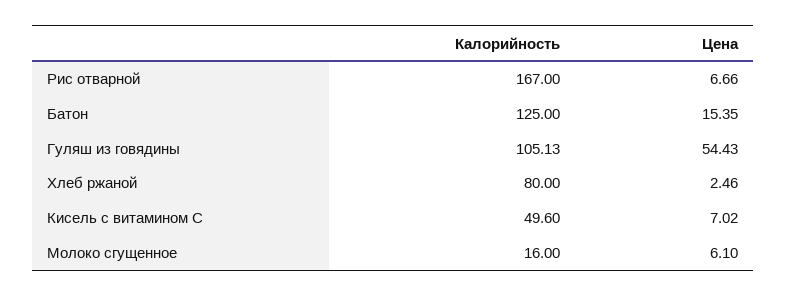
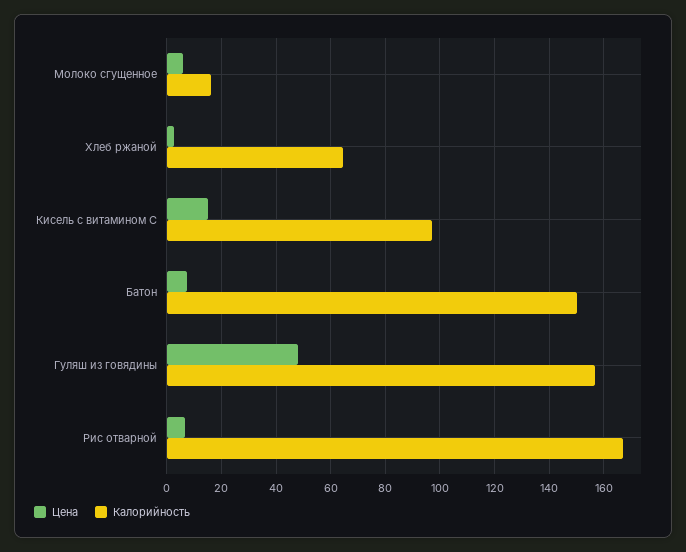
  {
    "Калорийность": {
      "Рис отварной": 167,
-     "Батон": 125,
+     "Батон": 150,
-     "Гуляш из говядины": 105.13,
+     "Гуляш из говядины": 157.5,
-     "Хлеб ржаной": 80,
+     "Хлеб ржаной": 65,
-     "Кисель с витамином С": 49.6,
+     "Кисель с витамином С": 97.5,
      "Молоко сгущенное": 16
    },
    "Цена": {
      "Рис отварной": 6.66,
-     "Батон": 15.35,
+     "Батон": 7.5,
-     "Гуляш из говядины": 54.43,
+     "Гуляш из говядины": 47.5,
      "Хлеб ржаной": 2.46,
-     "Кисель с витамином С": 7.02,
+     "Кисель с витамином С": 15,
      "Молоко сгущенное": 6.1
    }
  }

